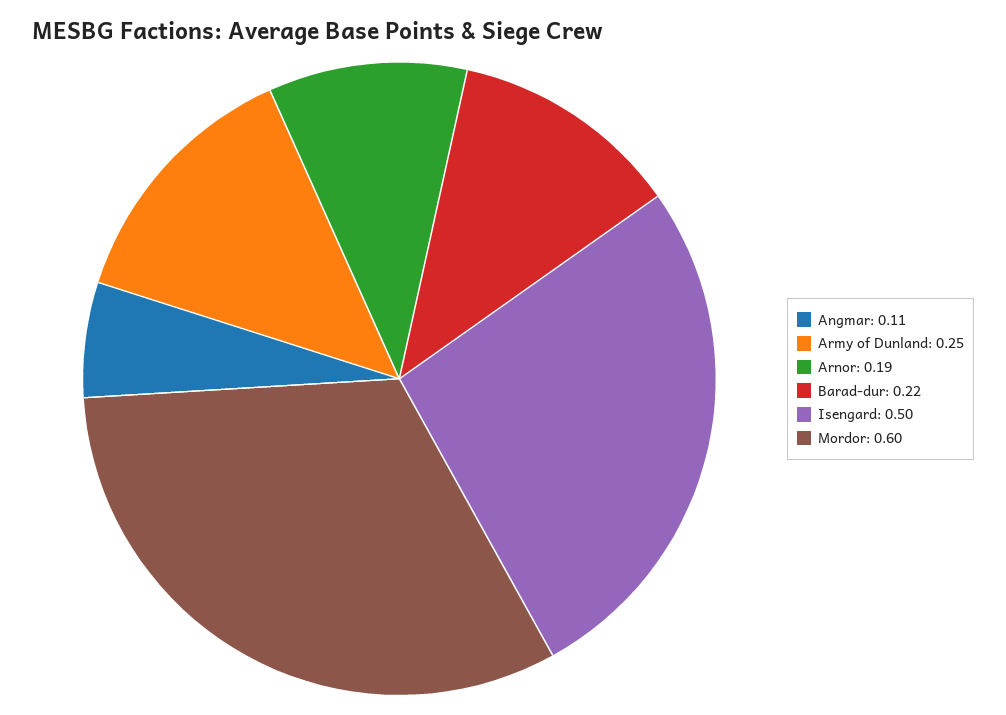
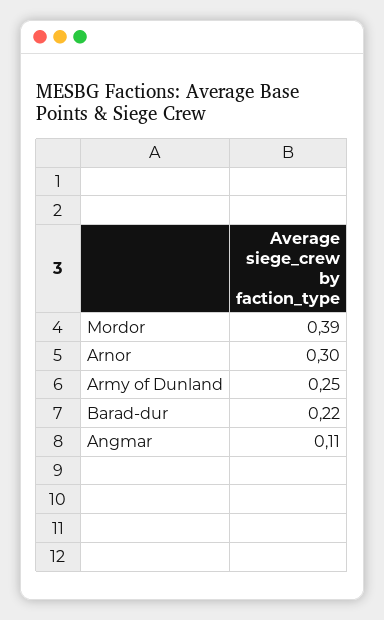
  {
    "Angmar": 0.11,
    "Army of Dunland": 0.25,
-   "Arnor": 0.19,
+   "Arnor": 0.3,
    "Barad-dur": 0.22,
-   "Isengard": 0.5,
-   "Mordor": 0.6
+   "Mordor": 0.39
  }

